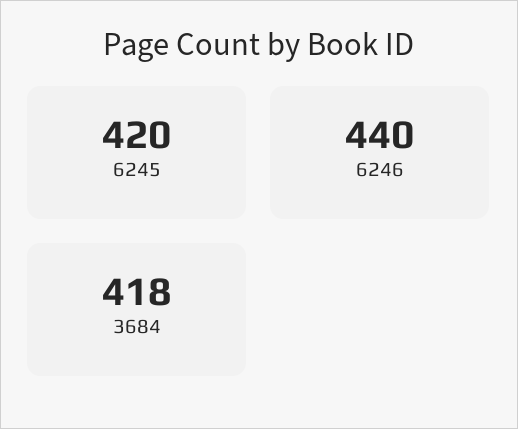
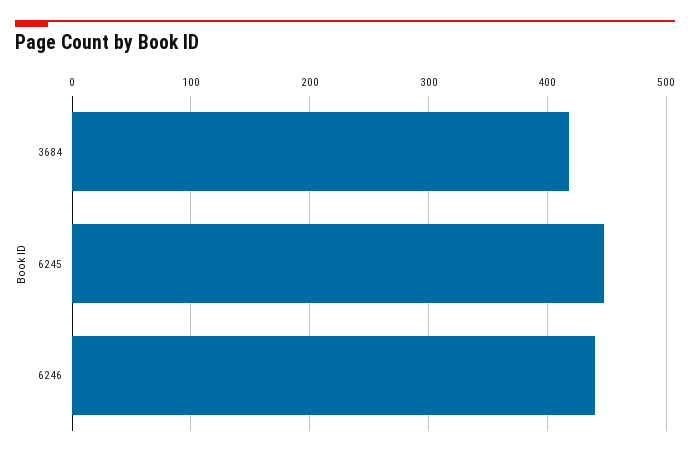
  {
-   "6245": 420,
+   "6245": 450,
    "6246": 440,
    "3684": 418
  }

